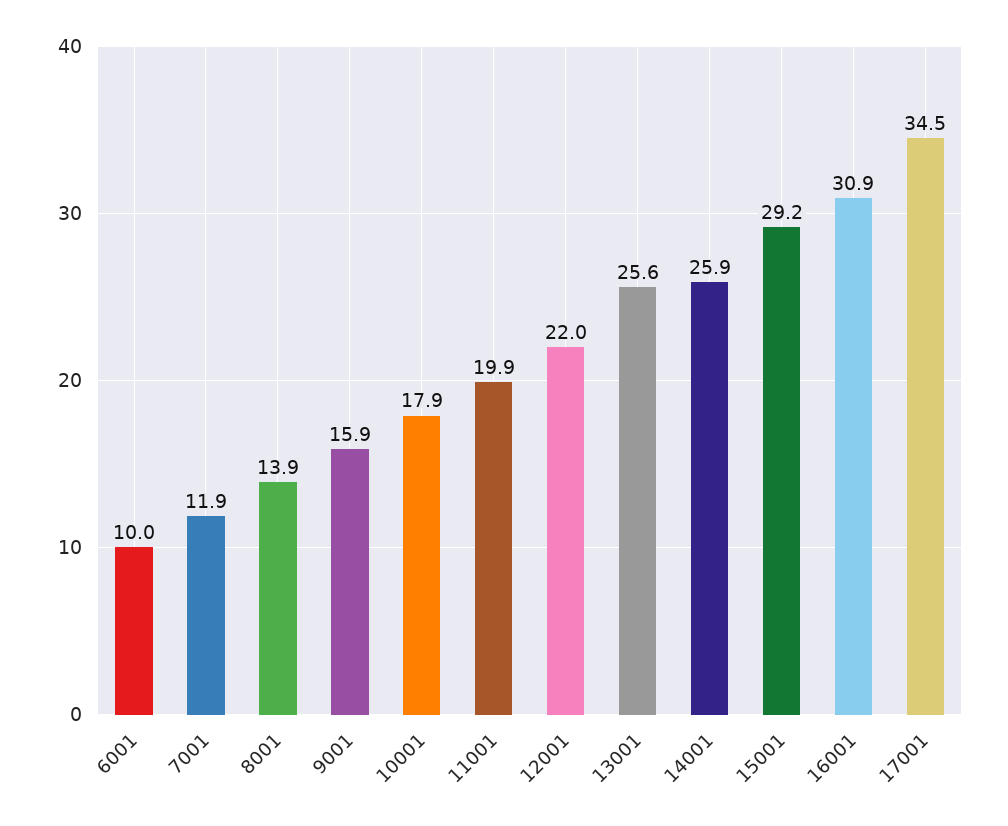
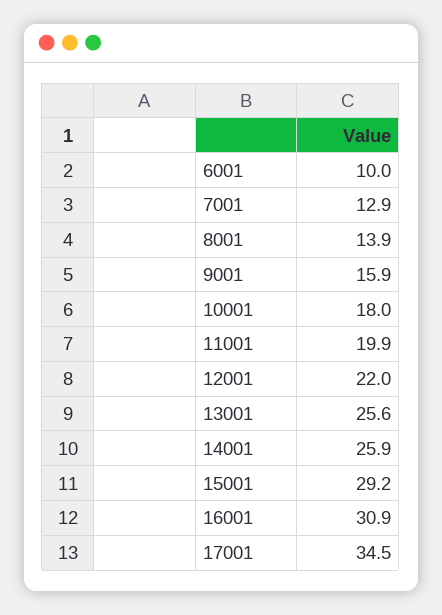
  {
    "6001": 10,
-   "7001": 11.9,
+   "7001": 12.9,
    "8001": 13.9,
    "9001": 15.9,
-   "10001": 17.9,
+   "10001": 18,
    "11001": 19.9,
    "12001": 22,
    "13001": 25.6,
    "14001": 25.9,
    "15001": 29.2,
    "16001": 30.9,
    "17001": 34.5
  }

